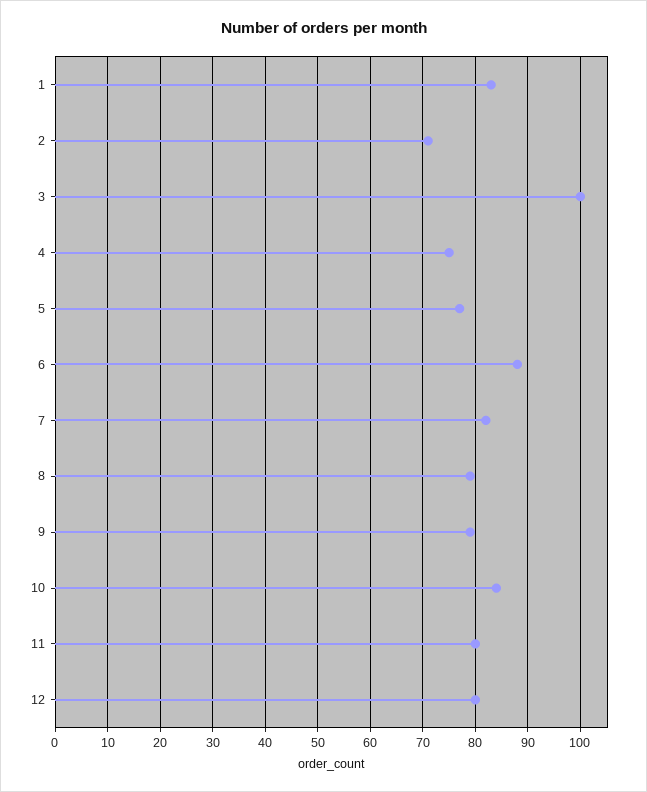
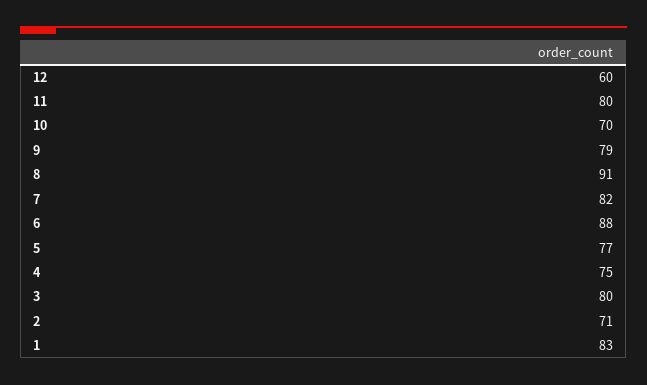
  {
    "1": 83,
    "2": 71,
-   "3": 100,
+   "3": 80,
    "4": 75,
    "5": 77,
    "6": 88,
    "7": 82,
-   "8": 80,
+   "8": 91,
    "9": 79,
-   "10": 85,
+   "10": 70,
    "11": 80,
-   "12": 80
+   "12": 60
  }

